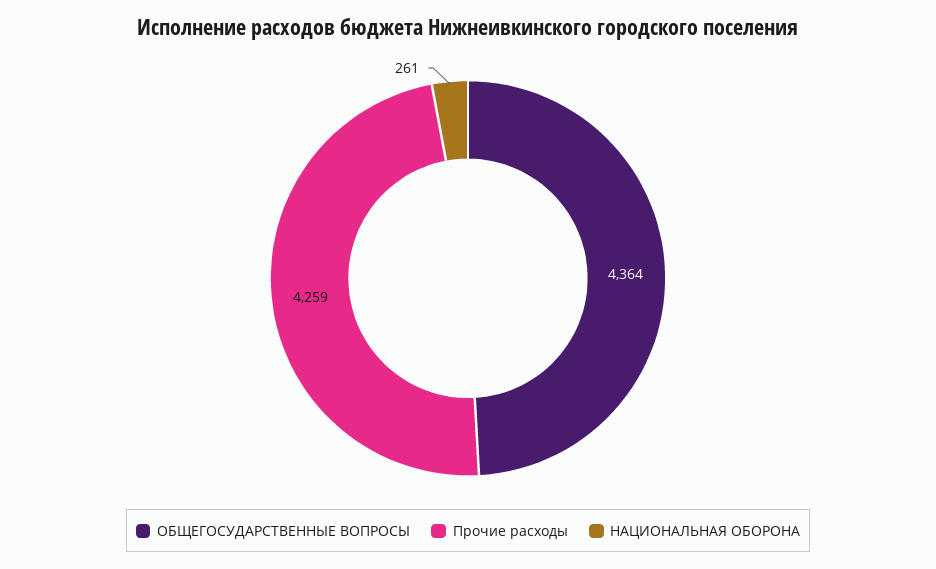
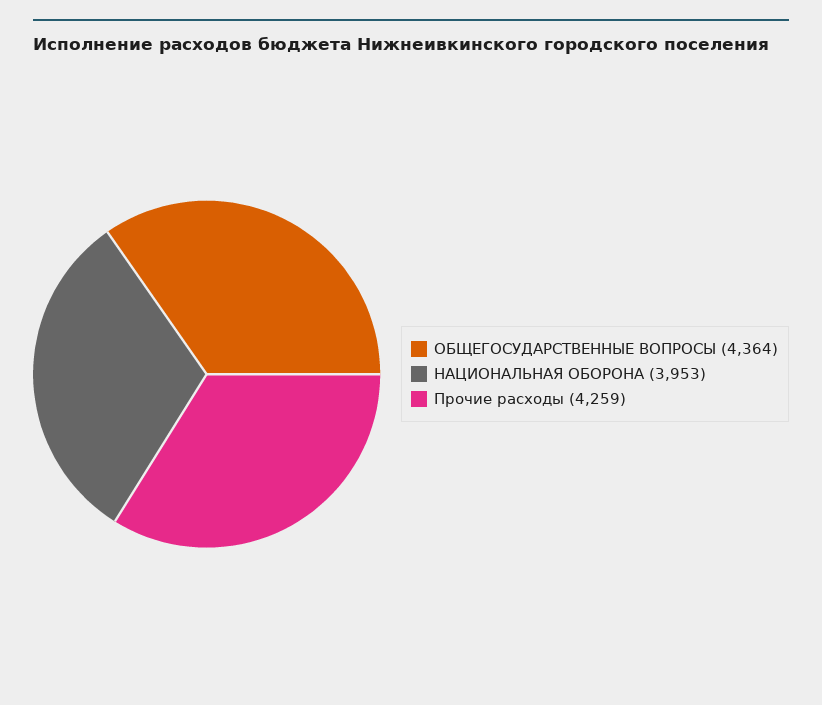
  {
    "ОБЩЕГОСУДАРСТВЕННЫЕ ВОПРОСЫ": 4364,
    "Прочие расходы": 4259,
-   "НАЦИОНАЛЬНАЯ ОБОРОНА": 261
+   "НАЦИОНАЛЬНАЯ ОБОРОНА": 3953
  }

